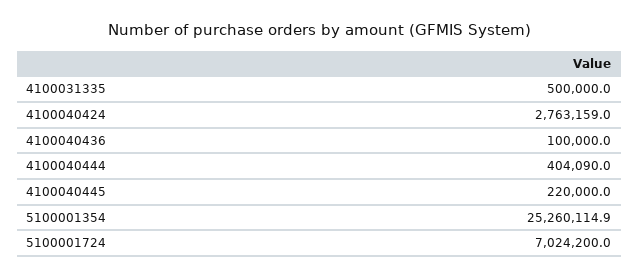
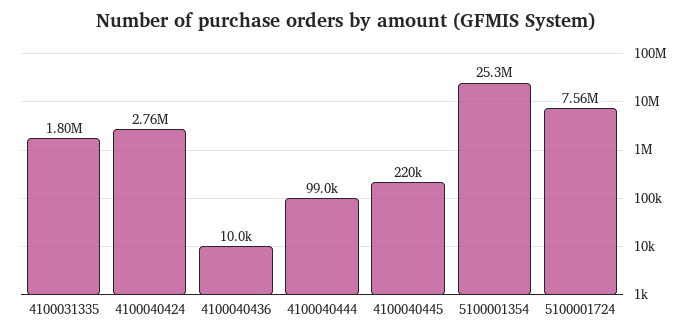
  {
-   "4100031335": 500000,
+   "4100031335": 1800000,
    "4100040424": 2763159,
-   "4100040436": 100000,
+   "4100040436": 10000,
-   "4100040444": 404090,
+   "4100040444": 99000,
    "4100040445": 220000,
    "5100001354": 25260114.9,
-   "5100001724": 7024200
+   "5100001724": 7560000
  }

